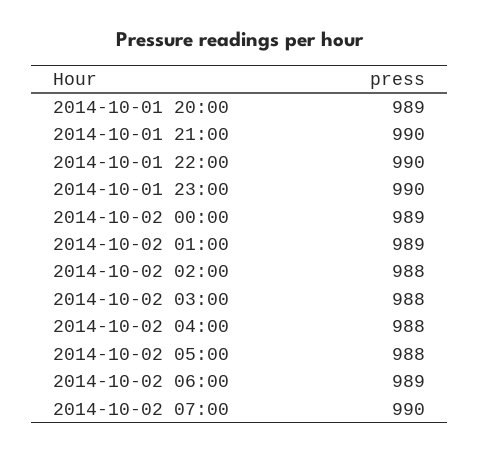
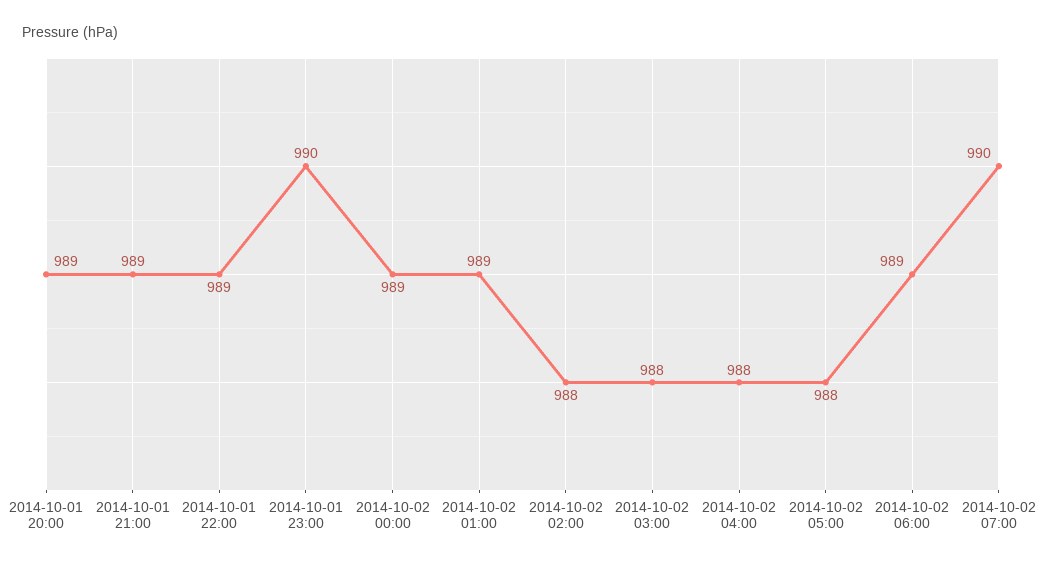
  {
    "2014-10-01 20:00": 989,
-   "2014-10-01 21:00": 990,
+   "2014-10-01 21:00": 989,
-   "2014-10-01 22:00": 990,
+   "2014-10-01 22:00": 989,
    "2014-10-01 23:00": 990,
    "2014-10-02 00:00": 989,
    "2014-10-02 01:00": 989,
    "2014-10-02 02:00": 988,
    "2014-10-02 03:00": 988,
    "2014-10-02 04:00": 988,
    "2014-10-02 05:00": 988,
    "2014-10-02 06:00": 989,
    "2014-10-02 07:00": 990
  }

